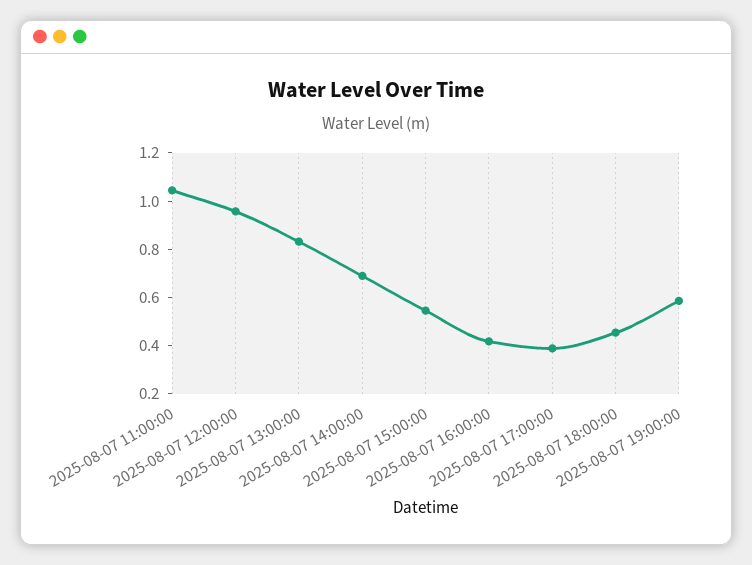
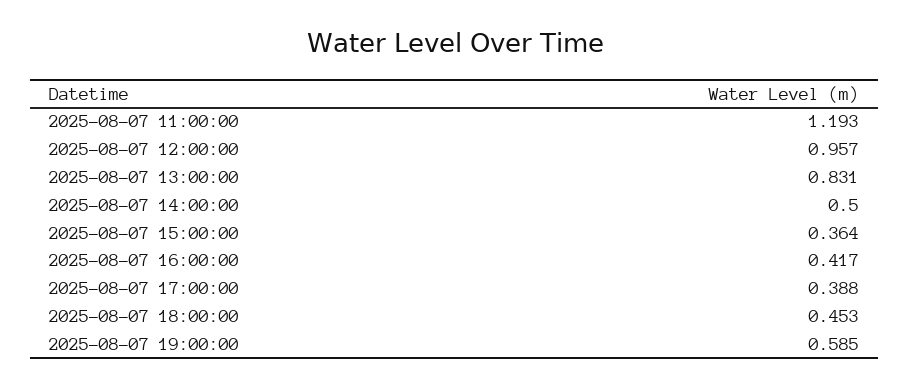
  {
-   "2025-08-07 11:00:00": 1.05,
+   "2025-08-07 11:00:00": 1.193,
    "2025-08-07 12:00:00": 0.957,
    "2025-08-07 13:00:00": 0.831,
-   "2025-08-07 14:00:00": 0.7,
+   "2025-08-07 14:00:00": 0.5,
-   "2025-08-07 15:00:00": 0.55,
+   "2025-08-07 15:00:00": 0.364,
    "2025-08-07 16:00:00": 0.417,
    "2025-08-07 17:00:00": 0.388,
    "2025-08-07 18:00:00": 0.453,
    "2025-08-07 19:00:00": 0.585
  }

